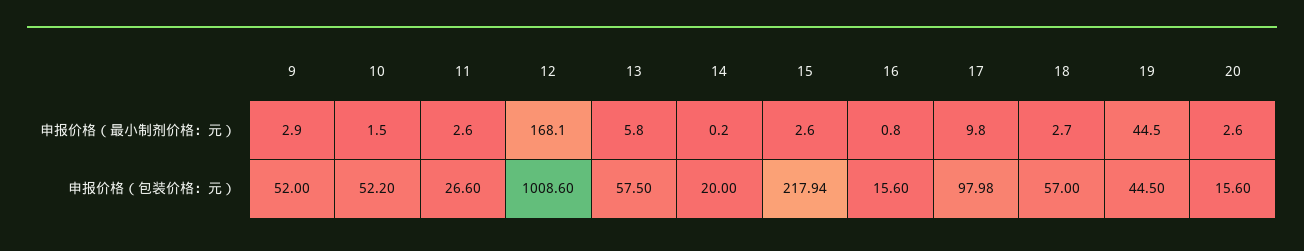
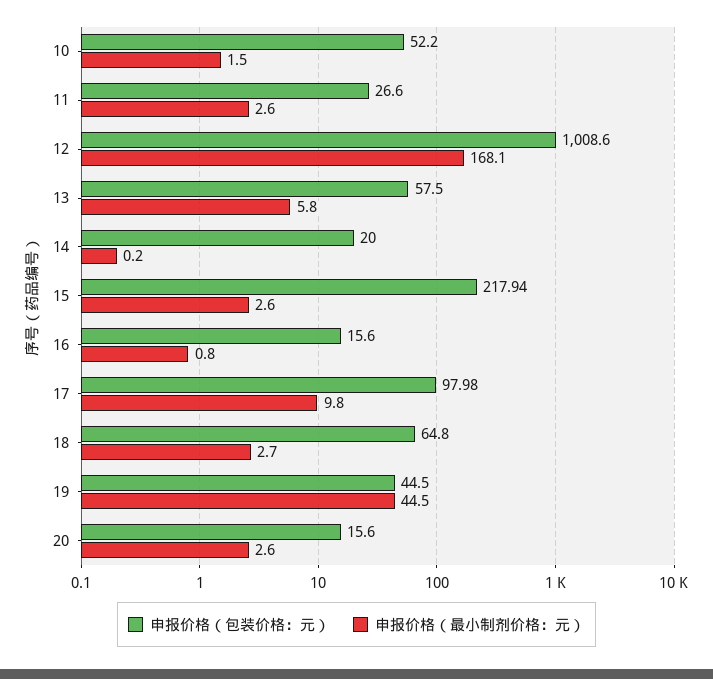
  {
    "申报价格（最小制剂价格：元）": {
-     "9": 2.9,
      "10": 1.5,
      "11": 2.6,
      "12": 168.1,
      "13": 5.8,
      "14": 0.2,
      "15": 2.6,
      "16": 0.8,
      "17": 9.8,
      "18": 2.7,
      "19": 44.5,
      "20": 2.6
    },
    "申报价格（包装价格：元）": {
-     "9": 52,
      "10": 52.2,
      "11": 26.6,
      "12": 1008.6,
      "13": 57.5,
      "14": 20,
      "15": 217.94,
      "16": 15.6,
      "17": 97.98,
-     "18": 57,
+     "18": 64.8,
      "19": 44.5,
      "20": 15.6
    }
  }

